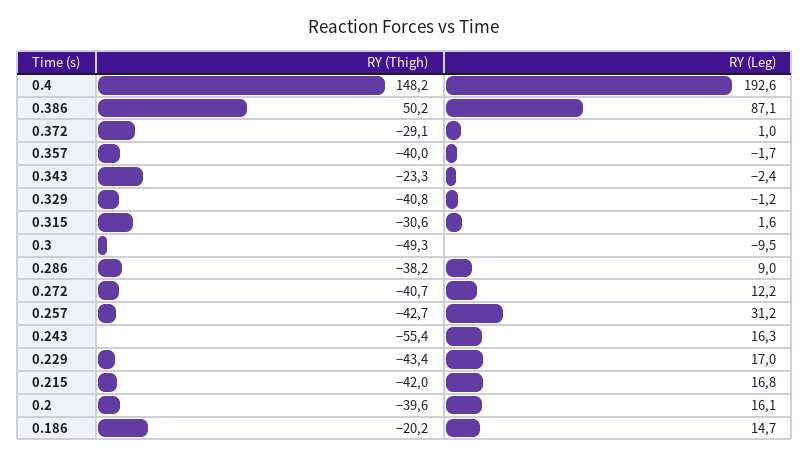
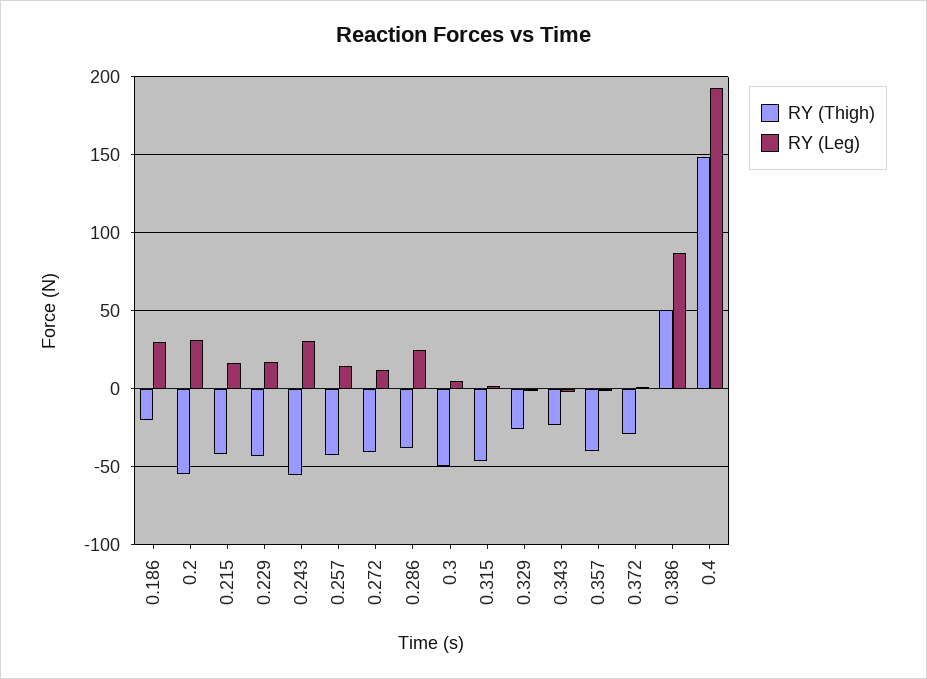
  {
    "RY (Thigh)": {
      "0.4": 148.2,
      "0.386": 50.2,
      "0.372": -29.1,
      "0.357": -40,
      "0.343": -23.3,
-     "0.329": -40.8,
+     "0.329": -25,
-     "0.315": -30.6,
+     "0.315": -45,
      "0.3": -49.3,
      "0.286": -38.2,
      "0.272": -40.7,
      "0.257": -42.7,
      "0.243": -55.4,
      "0.229": -43.4,
      "0.215": -42,
-     "0.2": -39.6,
+     "0.2": -55,
      "0.186": -20.2
    },
    "RY (Leg)": {
      "0.4": 192.6,
      "0.386": 87.1,
      "0.372": 1,
      "0.357": -1.7,
      "0.343": -2.4,
      "0.329": -1.2,
      "0.315": 1.6,
-     "0.3": -9.5,
+     "0.3": 5,
-     "0.286": 9,
+     "0.286": 25,
      "0.272": 12.2,
-     "0.257": 31.2,
+     "0.257": 15,
-     "0.243": 16.3,
+     "0.243": 30,
      "0.229": 17,
      "0.215": 16.8,
-     "0.2": 16.1,
+     "0.2": 30,
-     "0.186": 14.7
+     "0.186": 30
    }
  }

